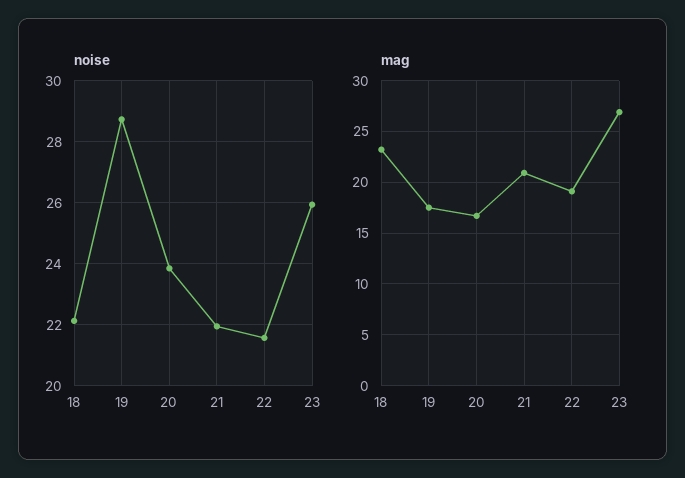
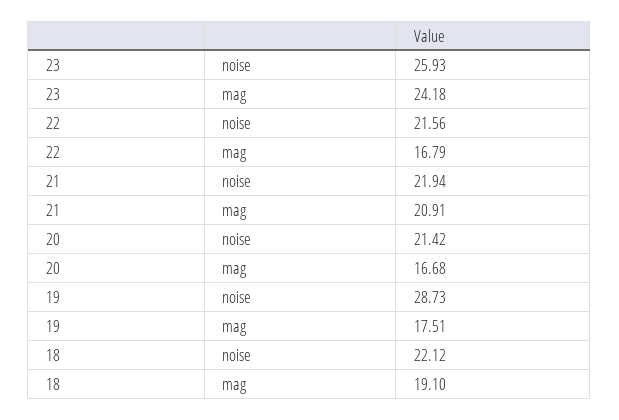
  {
    "noise": {
      "18": 22.12,
      "19": 28.73,
-     "20": 23.8,
+     "20": 21.42,
      "21": 21.94,
      "22": 21.56,
      "23": 25.93
    },
    "mag": {
-     "18": 23,
+     "18": 19.1,
      "19": 17.51,
      "20": 16.68,
      "21": 20.91,
-     "22": 19,
+     "22": 16.79,
-     "23": 27
+     "23": 24.18
    }
  }

